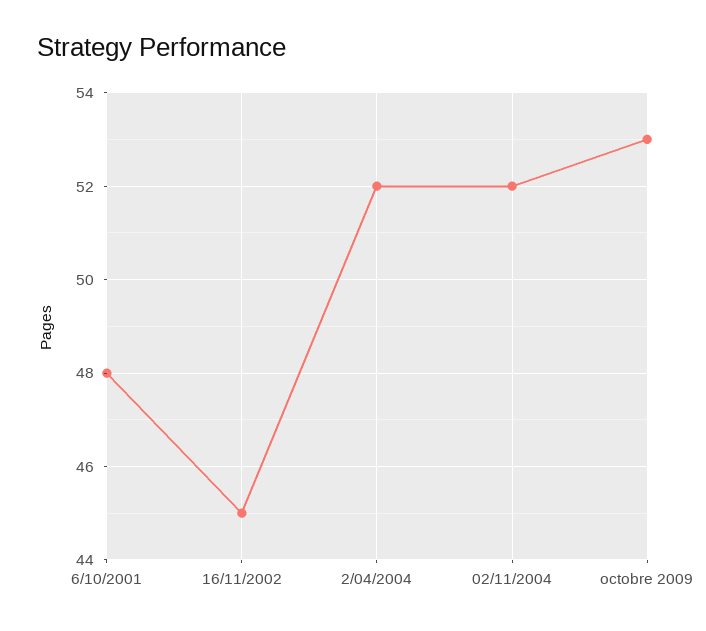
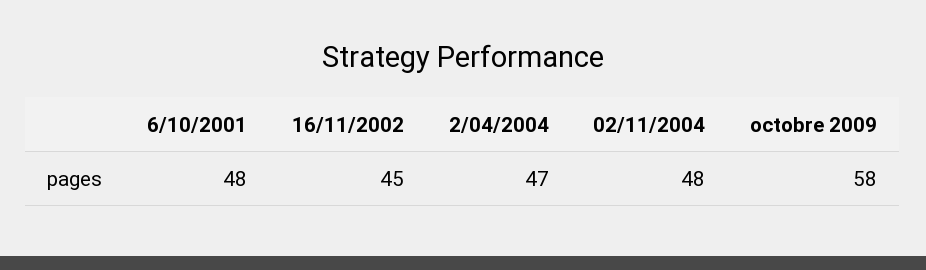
  {
    "6/10/2001": 48,
    "16/11/2002": 45,
-   "2/04/2004": 52,
+   "2/04/2004": 47,
-   "02/11/2004": 52,
+   "02/11/2004": 48,
-   "octobre 2009": 53
+   "octobre 2009": 58
  }

